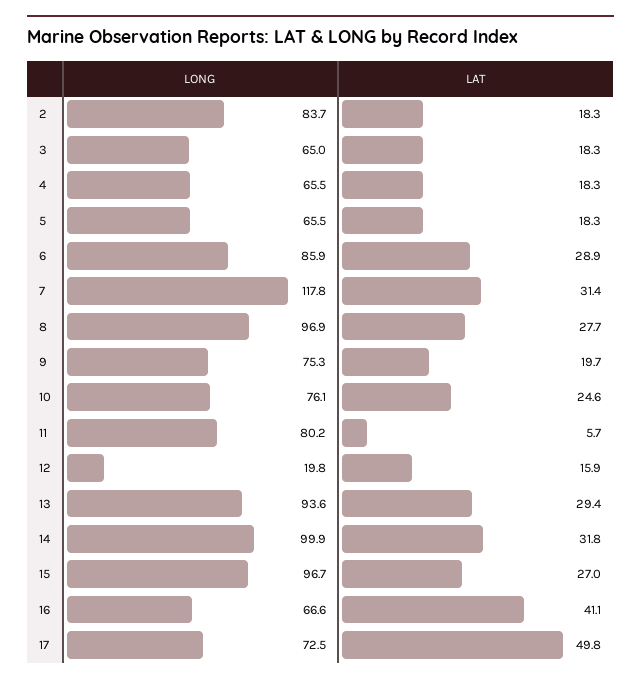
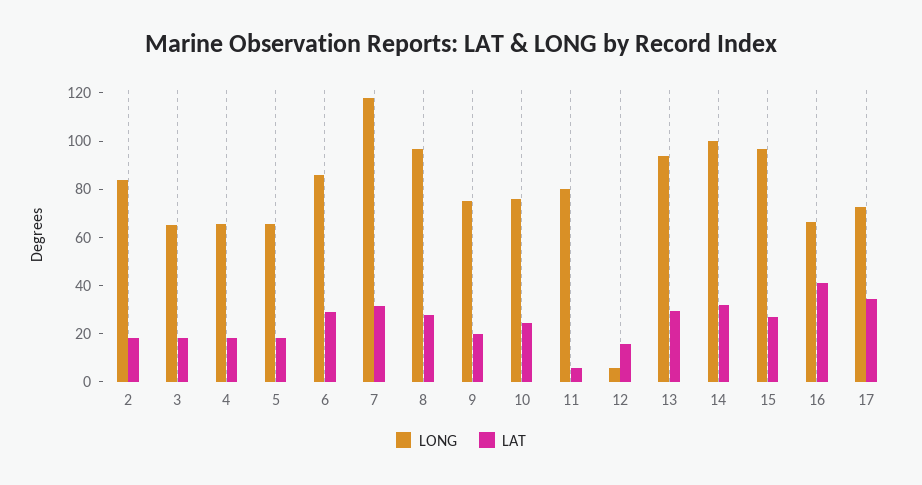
  {
    "LONG": {
      "2": 83.7,
      "3": 65,
      "4": 65.5,
      "5": 65.5,
      "6": 85.9,
      "7": 117.8,
      "8": 96.9,
      "9": 75.3,
      "10": 76.1,
      "11": 80.2,
-     "12": 19.8,
+     "12": 5,
      "13": 93.6,
      "14": 99.9,
      "15": 96.7,
      "16": 66.6,
      "17": 72.5
    },
    "LAT": {
      "2": 18.3,
      "3": 18.3,
      "4": 18.3,
      "5": 18.3,
      "6": 28.9,
      "7": 31.4,
      "8": 27.7,
      "9": 19.7,
      "10": 24.6,
      "11": 5.7,
      "12": 15.9,
      "13": 29.4,
      "14": 31.8,
      "15": 27,
      "16": 41.1,
-     "17": 49.8
+     "17": 35
    }
  }

